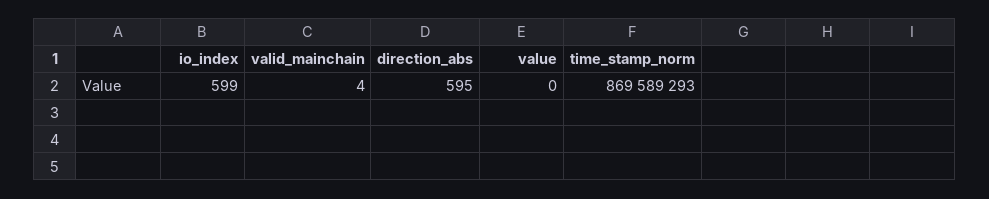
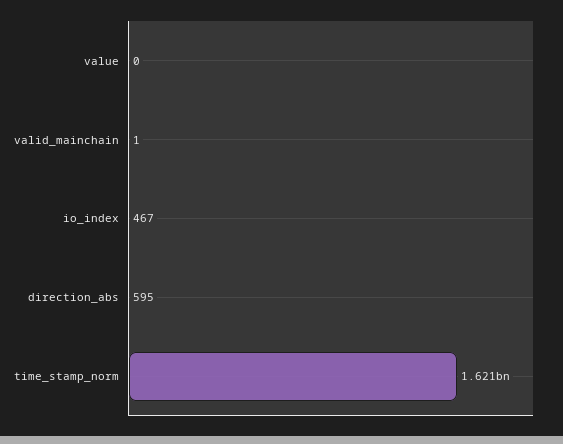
  {
-   "io_index": 599,
+   "io_index": 467,
-   "valid_mainchain": 4,
+   "valid_mainchain": 1,
    "direction_abs": 595,
    "value": 0,
-   "time_stamp_norm": 869589293
+   "time_stamp_norm": 1621000000
  }

